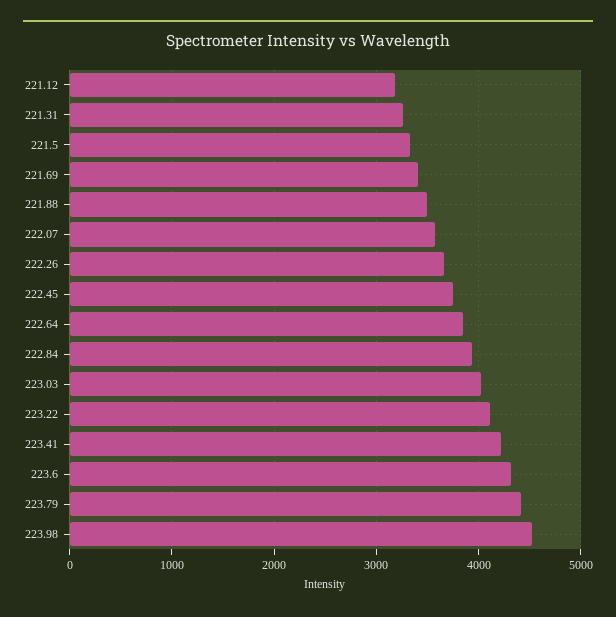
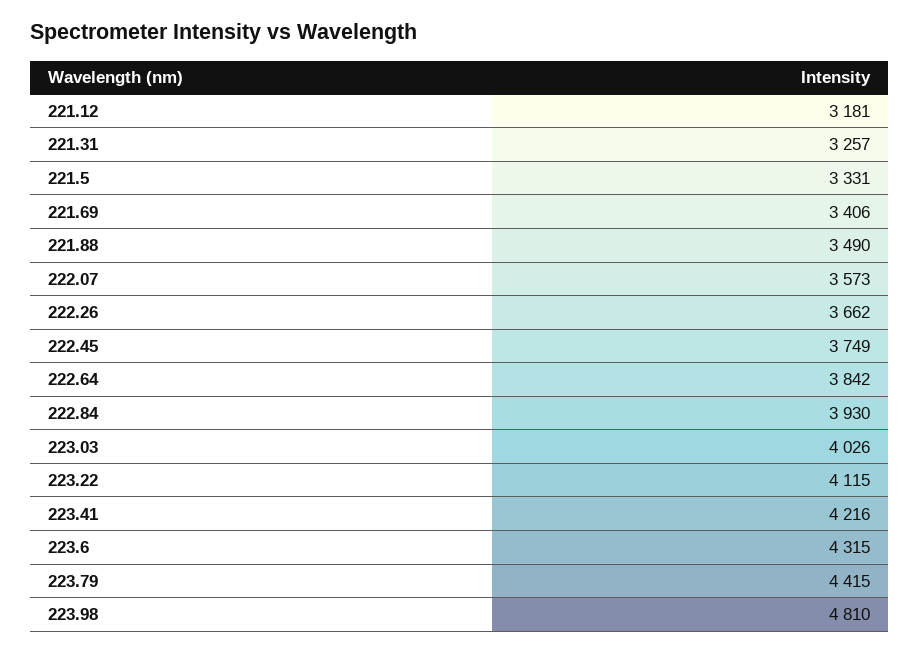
  {
    "221.12": 3181,
    "221.31": 3257,
    "221.5": 3331,
    "221.69": 3406,
    "221.88": 3490,
    "222.07": 3573,
    "222.26": 3662,
    "222.45": 3749,
    "222.64": 3842,
    "222.84": 3930,
    "223.03": 4026,
    "223.22": 4115,
    "223.41": 4216,
    "223.6": 4315,
    "223.79": 4415,
-   "223.98": 4500
+   "223.98": 4810
  }

